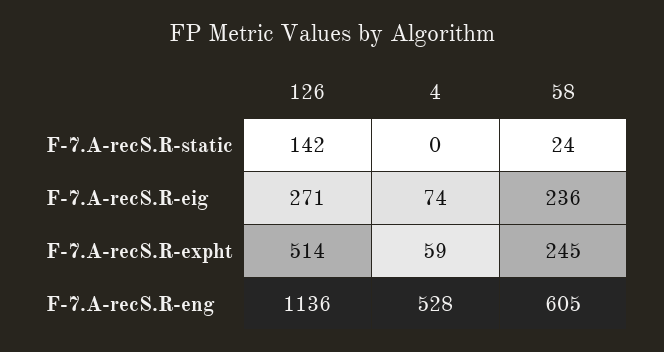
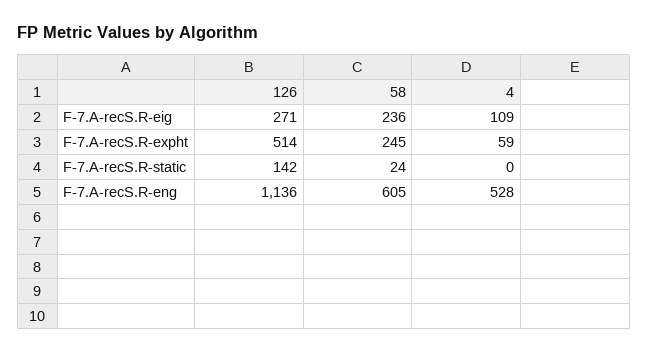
  {
    "126": {
      "F-7.A-recS.R-static": 142,
      "F-7.A-recS.R-eig": 271,
      "F-7.A-recS.R-expht": 514,
      "F-7.A-recS.R-eng": 1136
    },
    "4": {
      "F-7.A-recS.R-static": 0,
-     "F-7.A-recS.R-eig": 74,
+     "F-7.A-recS.R-eig": 109,
      "F-7.A-recS.R-expht": 59,
      "F-7.A-recS.R-eng": 528
    },
    "58": {
      "F-7.A-recS.R-static": 24,
      "F-7.A-recS.R-eig": 236,
      "F-7.A-recS.R-expht": 245,
      "F-7.A-recS.R-eng": 605
    }
  }

